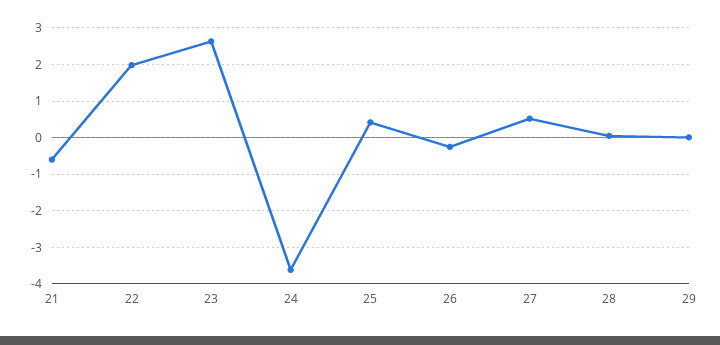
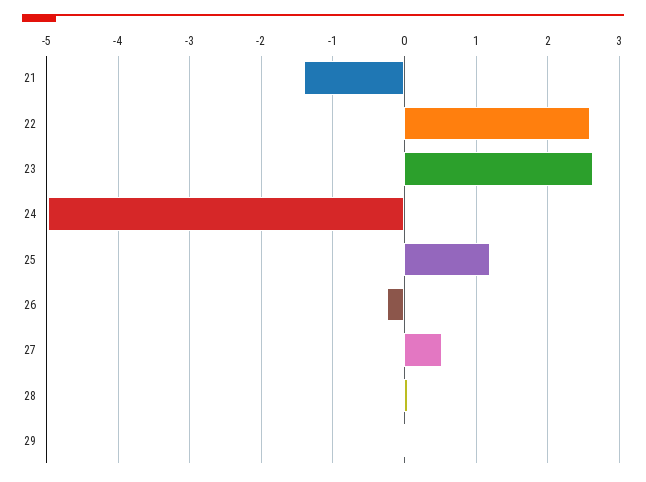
  {
-   "21": -0.6,
+   "21": -1.4,
-   "22": 2,
+   "22": 2.6,
    "23": 2.6,
-   "24": -3.6,
+   "24": -5,
-   "25": 0.4,
+   "25": 1.2,
    "26": -0.3,
    "27": 0.5,
    "28": 0.1,
    "29": 0
  }

